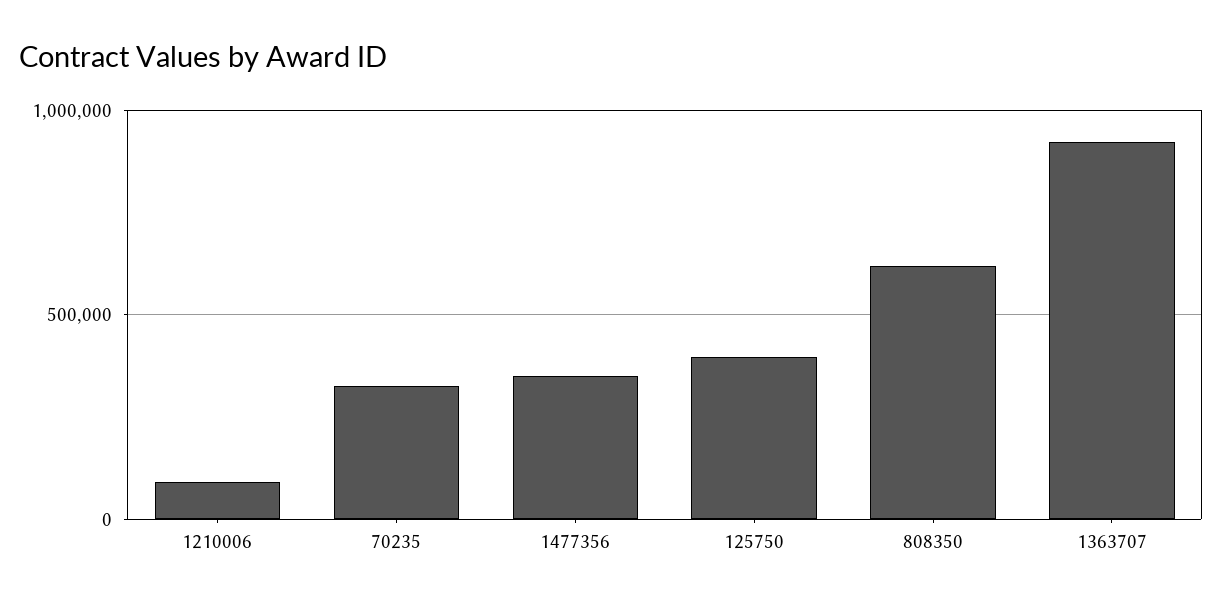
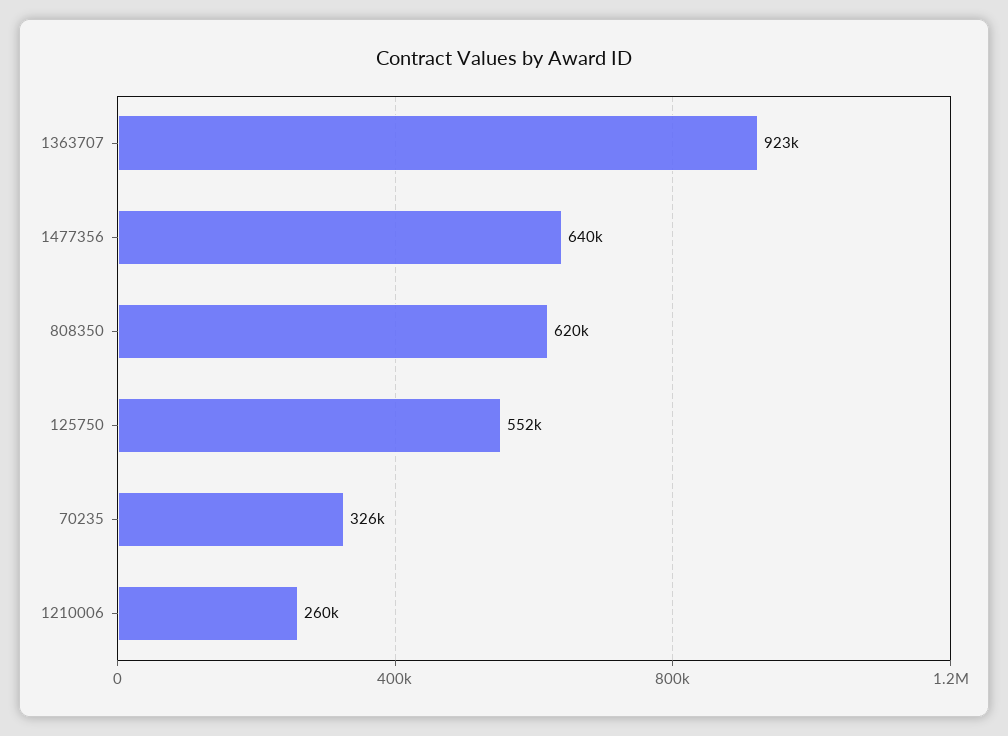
  {
-   "1210006": 100000,
+   "1210006": 260000,
    "70235": 326000,
-   "1477356": 350000,
+   "1477356": 640000,
-   "125750": 400000,
+   "125750": 552000,
    "808350": 620000,
    "1363707": 923000
  }

